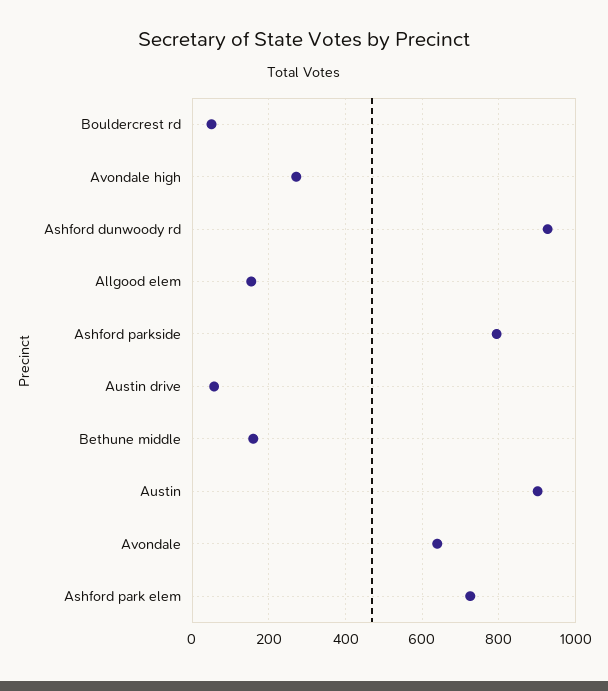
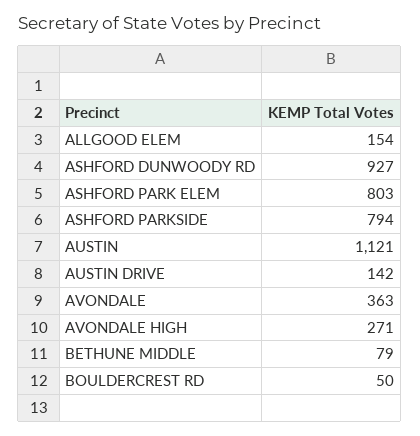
  {
    "Bouldercrest rd": 50,
    "Avondale high": 271,
    "Ashford dunwoody rd": 927,
    "Allgood elem": 154,
    "Ashford parkside": 794,
-   "Austin drive": 60,
+   "Austin drive": 142,
-   "Bethune middle": 160,
+   "Bethune middle": 79,
-   "Austin": 900,
+   "Austin": 1121,
-   "Avondale": 640,
+   "Avondale": 363,
-   "Ashford park elem": 720
+   "Ashford park elem": 803
  }

